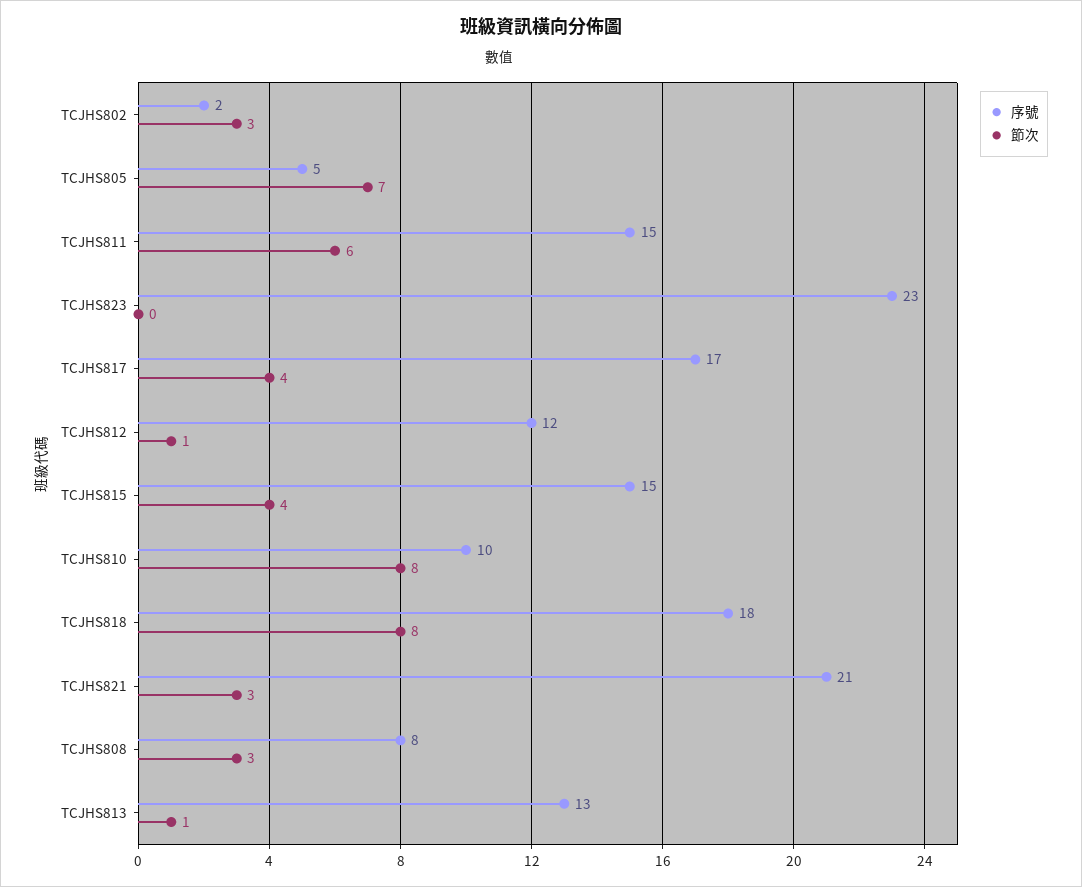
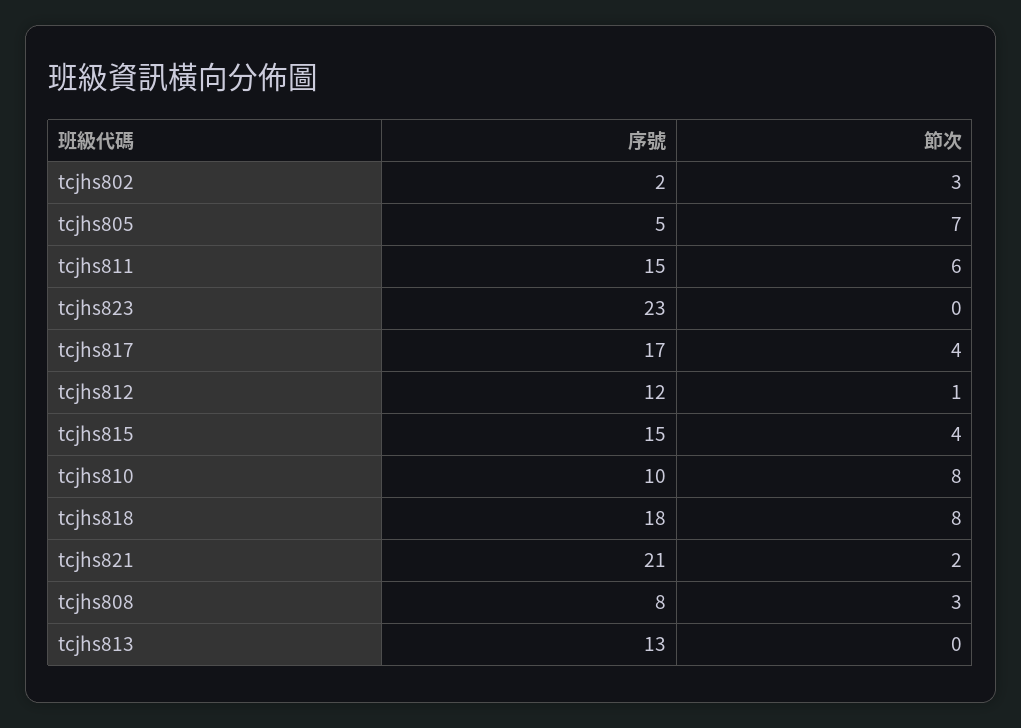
  {
    "序號": {
      "TCJHS802": 2,
      "TCJHS805": 5,
      "TCJHS811": 15,
      "TCJHS823": 23,
      "TCJHS817": 17,
      "TCJHS812": 12,
      "TCJHS815": 15,
      "TCJHS810": 10,
      "TCJHS818": 18,
      "TCJHS821": 21,
      "TCJHS808": 8,
      "TCJHS813": 13
    },
    "節次": {
      "TCJHS802": 3,
      "TCJHS805": 7,
      "TCJHS811": 6,
      "TCJHS823": 0,
      "TCJHS817": 4,
      "TCJHS812": 1,
      "TCJHS815": 4,
      "TCJHS810": 8,
      "TCJHS818": 8,
-     "TCJHS821": 3,
+     "TCJHS821": 2,
      "TCJHS808": 3,
-     "TCJHS813": 1
+     "TCJHS813": 0
    }
  }

